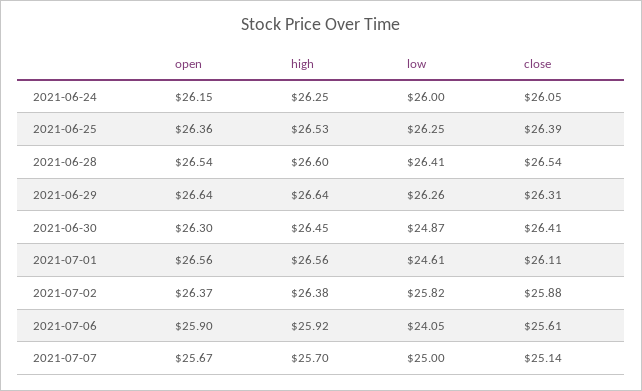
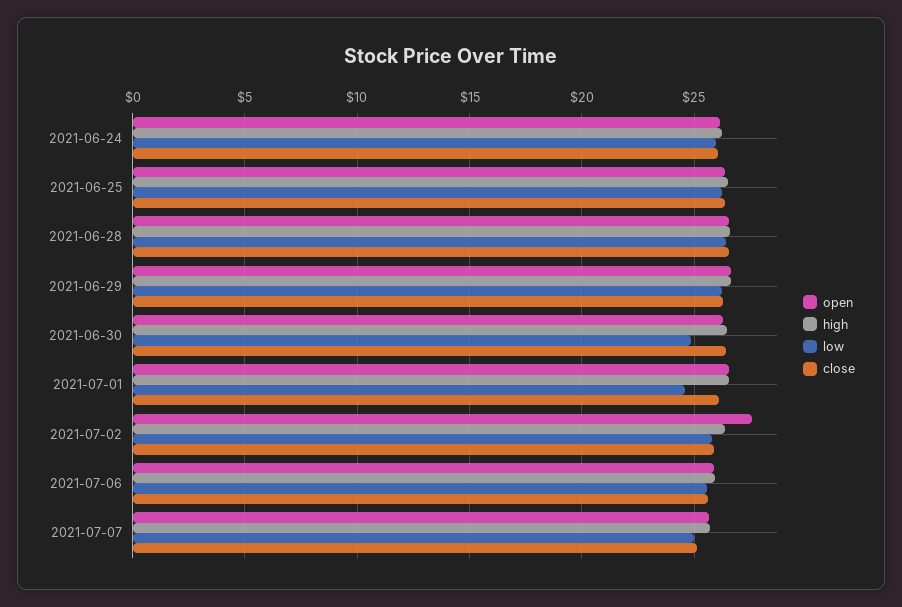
  {
    "open": {
      "2021-06-24": 26.15,
      "2021-06-25": 26.36,
      "2021-06-28": 26.54,
      "2021-06-29": 26.64,
      "2021-06-30": 26.3,
      "2021-07-01": 26.56,
-     "2021-07-02": 26.37,
+     "2021-07-02": 27.5,
      "2021-07-06": 25.9,
      "2021-07-07": 25.67
    },
    "high": {
      "2021-06-24": 26.25,
      "2021-06-25": 26.53,
      "2021-06-28": 26.6,
      "2021-06-29": 26.64,
      "2021-06-30": 26.45,
      "2021-07-01": 26.56,
      "2021-07-02": 26.38,
      "2021-07-06": 25.92,
      "2021-07-07": 25.7
    },
    "low": {
      "2021-06-24": 26,
      "2021-06-25": 26.25,
      "2021-06-28": 26.41,
      "2021-06-29": 26.26,
      "2021-06-30": 24.87,
      "2021-07-01": 24.61,
      "2021-07-02": 25.82,
-     "2021-07-06": 24.05,
+     "2021-07-06": 25.5,
      "2021-07-07": 25
    },
    "close": {
      "2021-06-24": 26.05,
      "2021-06-25": 26.39,
      "2021-06-28": 26.54,
      "2021-06-29": 26.31,
      "2021-06-30": 26.41,
      "2021-07-01": 26.11,
      "2021-07-02": 25.88,
      "2021-07-06": 25.61,
      "2021-07-07": 25.14
    }
  }

